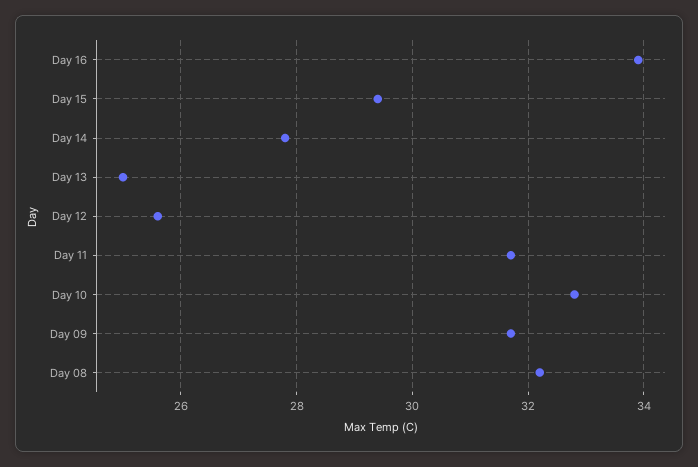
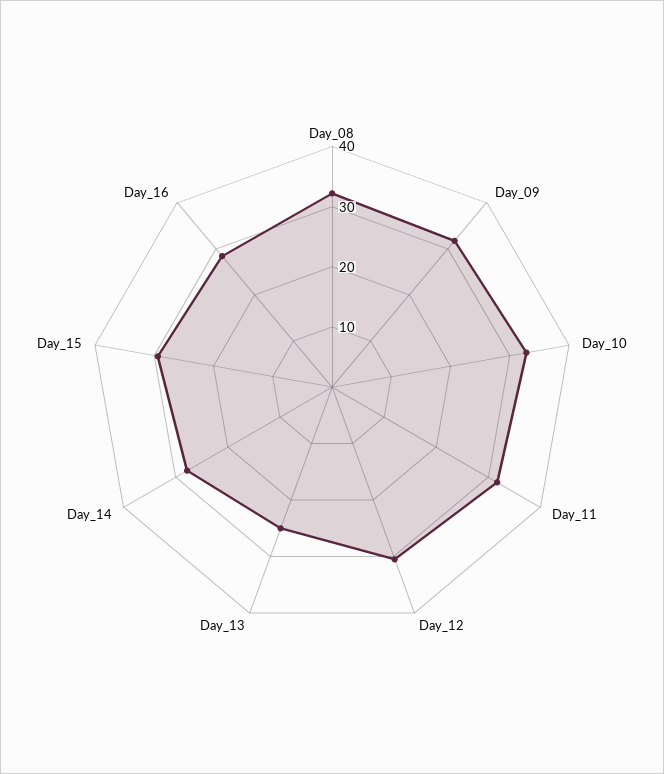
  {
-   "Day 16": 34,
+   "Day 16": 28,
    "Day 15": 29.5,
    "Day 14": 28,
    "Day 13": 25,
-   "Day 12": 25.5,
+   "Day 12": 30,
    "Day 11": 31.5,
    "Day 10": 33,
    "Day 09": 31.5,
    "Day 08": 32
  }

